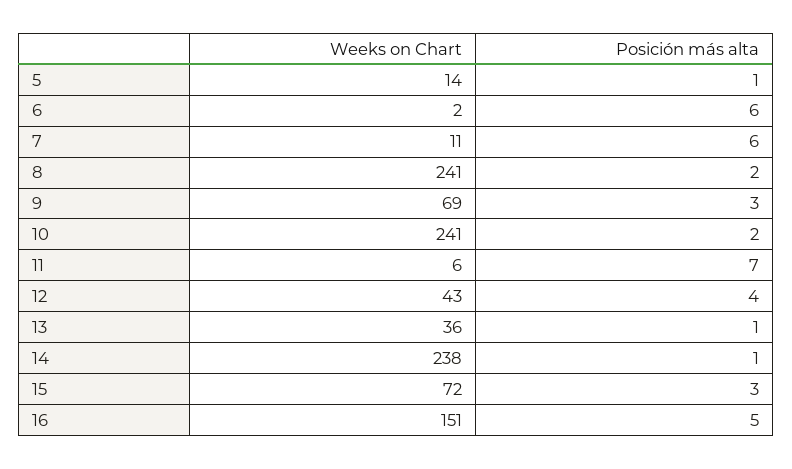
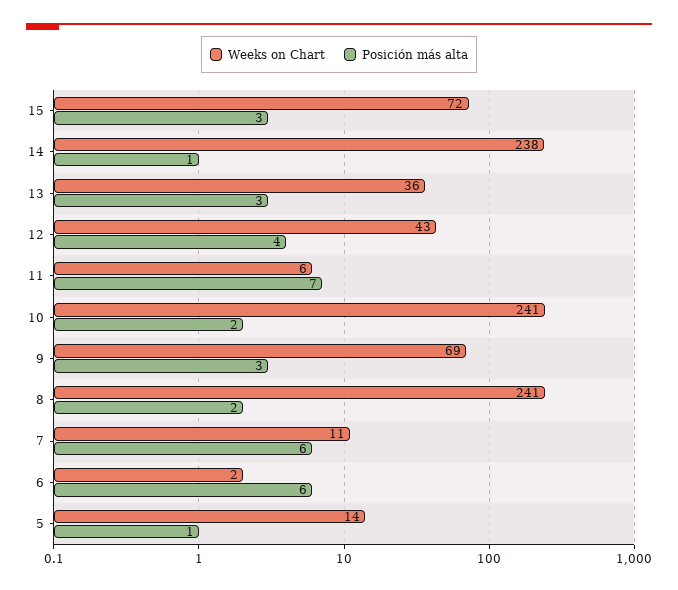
  {
    "Weeks on Chart": {
      "5": 14,
      "6": 2,
      "7": 11,
      "8": 241,
      "9": 69,
      "10": 241,
      "11": 6,
      "12": 43,
      "13": 36,
      "14": 238,
-     "15": 72,
+     "15": 72
-     "16": 151
    },
    "Posición más alta": {
      "5": 1,
      "6": 6,
      "7": 6,
      "8": 2,
      "9": 3,
      "10": 2,
      "11": 7,
      "12": 4,
-     "13": 1,
+     "13": 3,
      "14": 1,
-     "15": 3,
+     "15": 3
-     "16": 5
    }
  }

